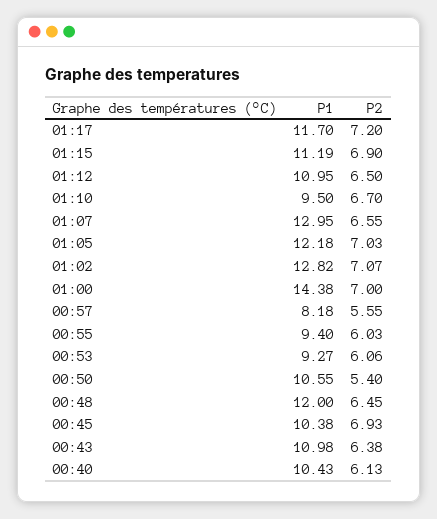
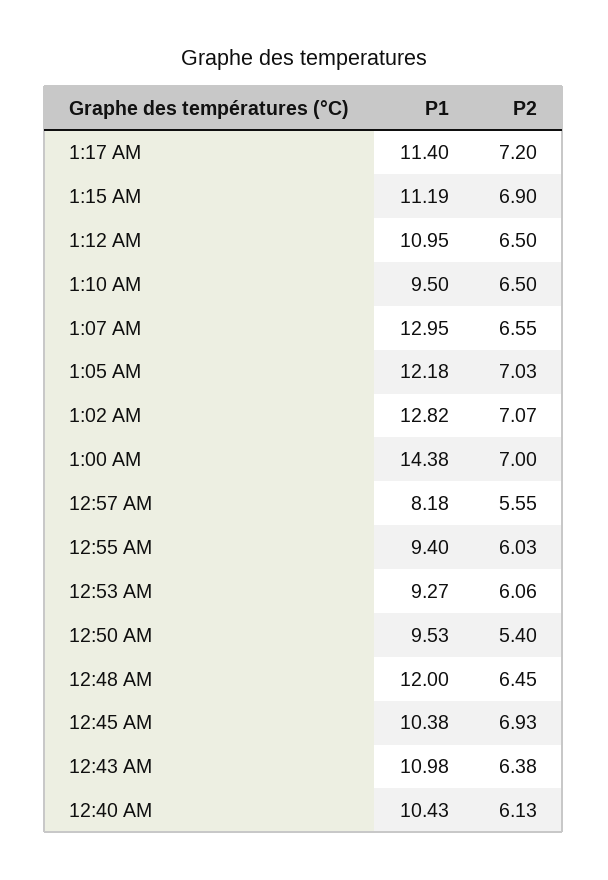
  {
    "P1": {
-     "01:17": 11.7,
+     "01:17": 11.4,
      "01:15": 11.19,
      "01:12": 10.95,
      "01:10": 9.5,
      "01:07": 12.95,
      "01:05": 12.18,
      "01:02": 12.82,
      "01:00": 14.38,
      "00:57": 8.18,
      "00:55": 9.4,
      "00:53": 9.27,
-     "00:50": 10.55,
+     "00:50": 9.53,
      "00:48": 12,
      "00:45": 10.38,
      "00:43": 10.98,
      "00:40": 10.43
    },
    "P2": {
      "01:17": 7.2,
      "01:15": 6.9,
      "01:12": 6.5,
-     "01:10": 6.7,
+     "01:10": 6.5,
      "01:07": 6.55,
      "01:05": 7.03,
      "01:02": 7.07,
      "01:00": 7,
      "00:57": 5.55,
      "00:55": 6.03,
      "00:53": 6.06,
      "00:50": 5.4,
      "00:48": 6.45,
      "00:45": 6.93,
      "00:43": 6.38,
      "00:40": 6.13
    }
  }

